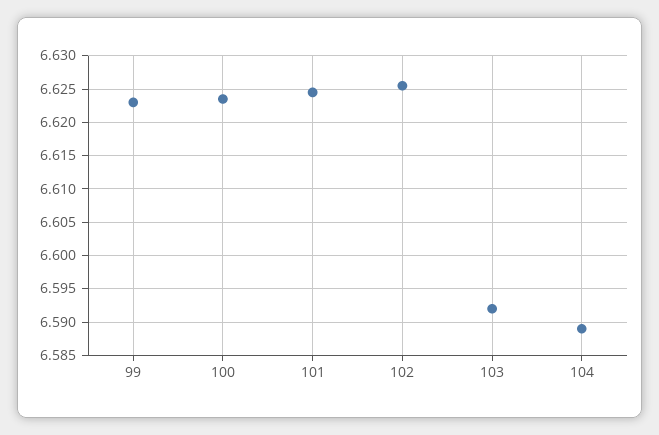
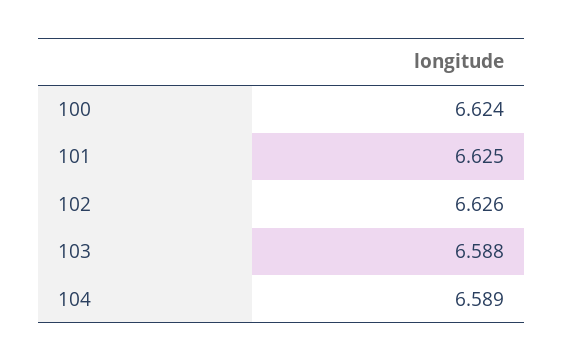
  {
-   "99": 6.623,
    "100": 6.624,
    "101": 6.625,
    "102": 6.626,
-   "103": 6.592,
+   "103": 6.588,
    "104": 6.589
  }

